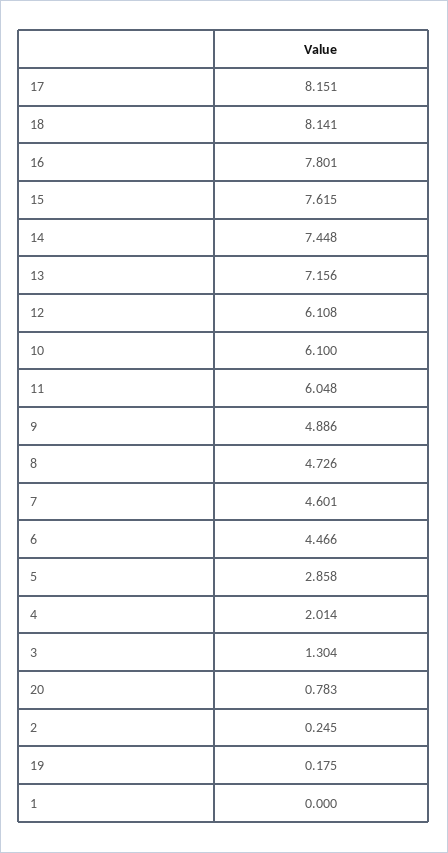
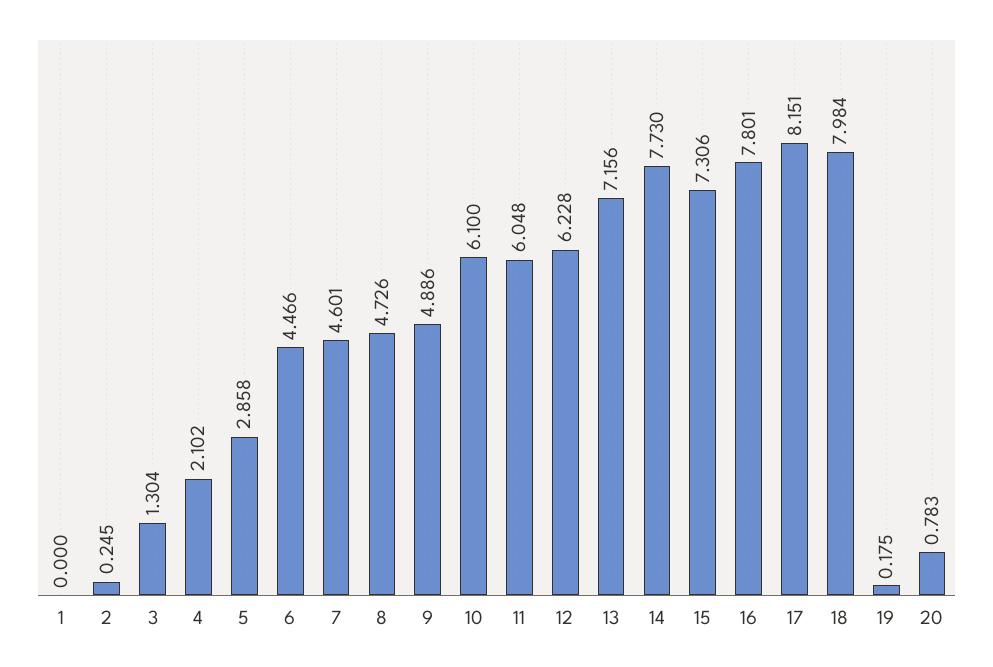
  {
    "17": 8.151,
-   "18": 8.141,
+   "18": 7.984,
    "16": 7.801,
-   "15": 7.615,
+   "15": 7.306,
-   "14": 7.448,
+   "14": 7.73,
    "13": 7.156,
-   "12": 6.108,
+   "12": 6.228,
    "10": 6.1,
    "11": 6.048,
    "9": 4.886,
    "8": 4.726,
    "7": 4.601,
    "6": 4.466,
    "5": 2.858,
-   "4": 2.014,
+   "4": 2.102,
    "3": 1.304,
    "20": 0.783,
    "2": 0.245,
    "19": 0.175,
    "1": 0
  }

